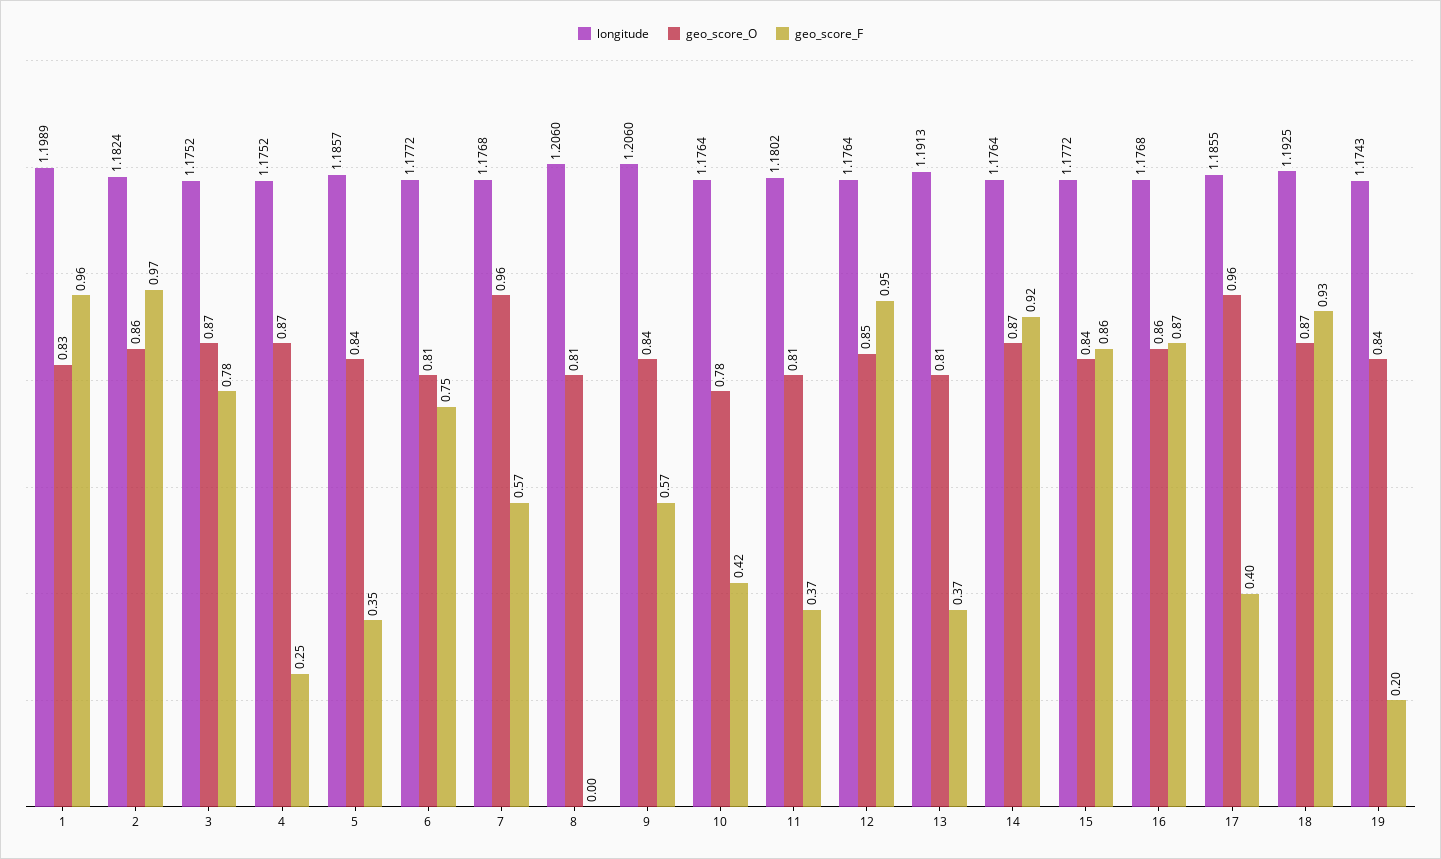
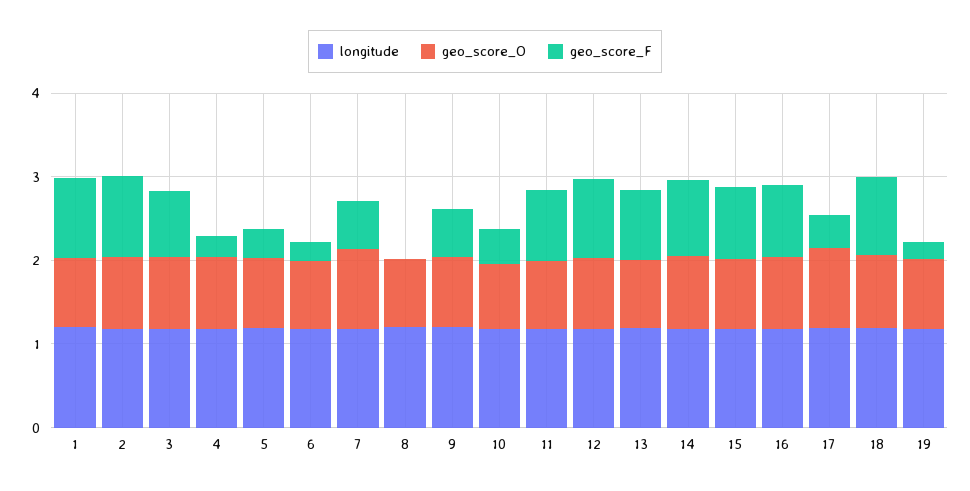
  {
    "longitude": {
      "1": 1.1989,
      "2": 1.1824,
      "3": 1.1752,
      "4": 1.1752,
      "5": 1.1857,
      "6": 1.1772,
      "7": 1.1768,
      "8": 1.206,
      "9": 1.206,
      "10": 1.1764,
      "11": 1.1802,
      "12": 1.1764,
      "13": 1.1913,
      "14": 1.1764,
      "15": 1.1772,
      "16": 1.1768,
      "17": 1.1855,
      "18": 1.1925,
      "19": 1.1743
    },
    "geo_score_O": {
      "1": 0.83,
      "2": 0.86,
      "3": 0.87,
      "4": 0.87,
      "5": 0.84,
      "6": 0.81,
      "7": 0.96,
      "8": 0.81,
      "9": 0.84,
      "10": 0.78,
      "11": 0.81,
      "12": 0.85,
      "13": 0.81,
      "14": 0.87,
      "15": 0.84,
      "16": 0.86,
      "17": 0.96,
      "18": 0.87,
      "19": 0.84
    },
    "geo_score_F": {
      "1": 0.96,
      "2": 0.97,
      "3": 0.78,
      "4": 0.25,
      "5": 0.35,
-     "6": 0.75,
+     "6": 0.2,
      "7": 0.57,
      "8": 0,
      "9": 0.57,
      "10": 0.42,
-     "11": 0.37,
+     "11": 0.8,
      "12": 0.95,
-     "13": 0.37,
+     "13": 0.8,
      "14": 0.92,
      "15": 0.86,
      "16": 0.87,
      "17": 0.4,
      "18": 0.93,
      "19": 0.2
    }
  }

